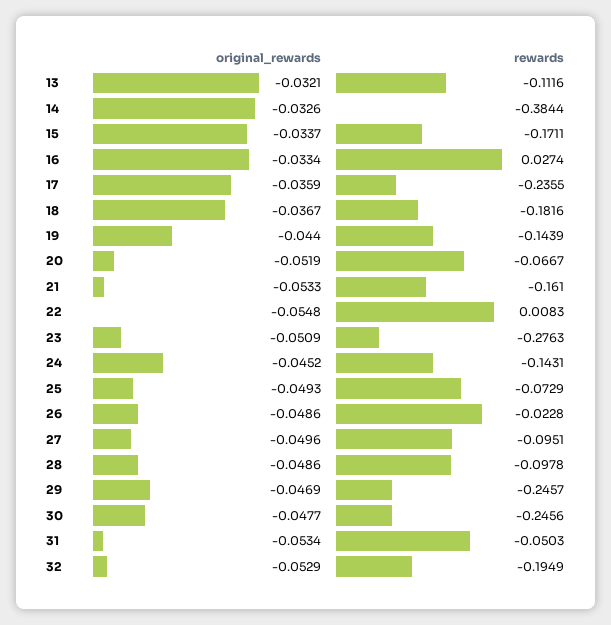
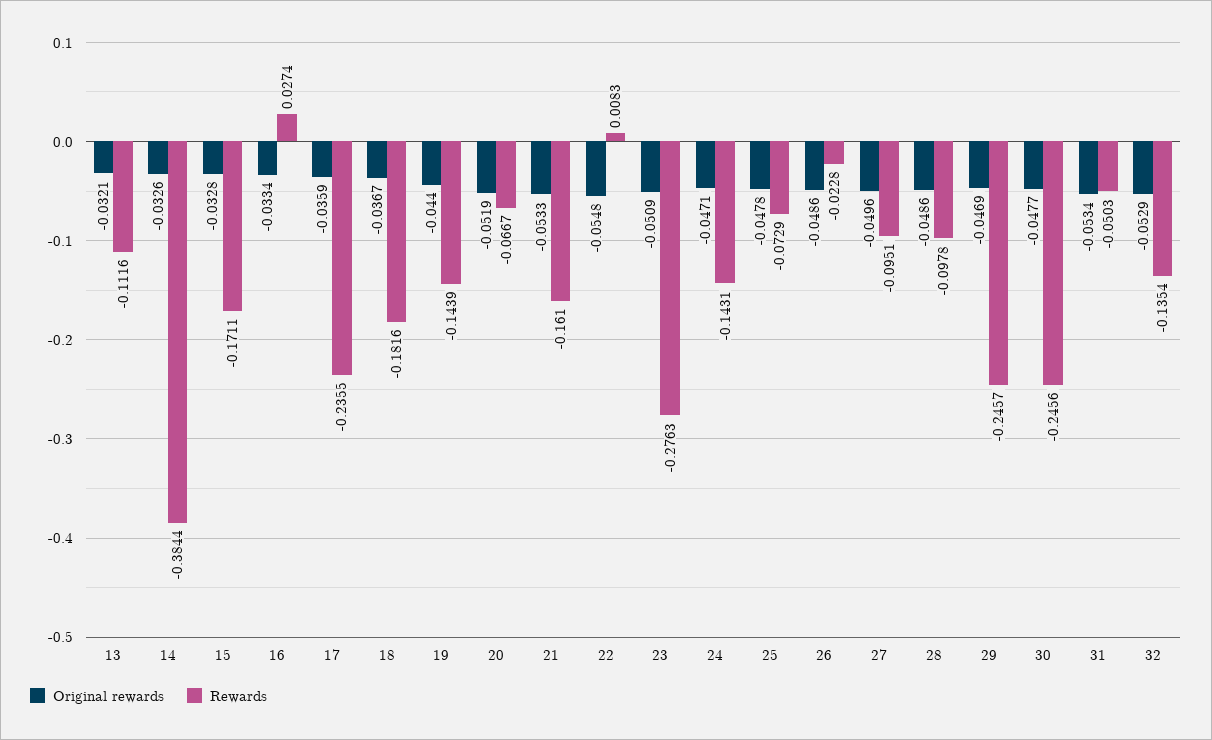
  {
    "original_rewards": {
      "13": -0.0321,
      "14": -0.0326,
-     "15": -0.0337,
+     "15": -0.0328,
      "16": -0.0334,
      "17": -0.0359,
      "18": -0.0367,
      "19": -0.044,
      "20": -0.0519,
      "21": -0.0533,
      "22": -0.0548,
      "23": -0.0509,
-     "24": -0.0452,
+     "24": -0.0471,
-     "25": -0.0493,
+     "25": -0.0478,
      "26": -0.0486,
      "27": -0.0496,
      "28": -0.0486,
      "29": -0.0469,
      "30": -0.0477,
      "31": -0.0534,
      "32": -0.0529
    },
    "rewards": {
      "13": -0.1116,
      "14": -0.3844,
      "15": -0.1711,
      "16": 0.0274,
      "17": -0.2355,
      "18": -0.1816,
      "19": -0.1439,
      "20": -0.0667,
      "21": -0.161,
      "22": 0.0083,
      "23": -0.2763,
      "24": -0.1431,
      "25": -0.0729,
      "26": -0.0228,
      "27": -0.0951,
      "28": -0.0978,
      "29": -0.2457,
      "30": -0.2456,
      "31": -0.0503,
-     "32": -0.1949
+     "32": -0.1354
    }
  }

